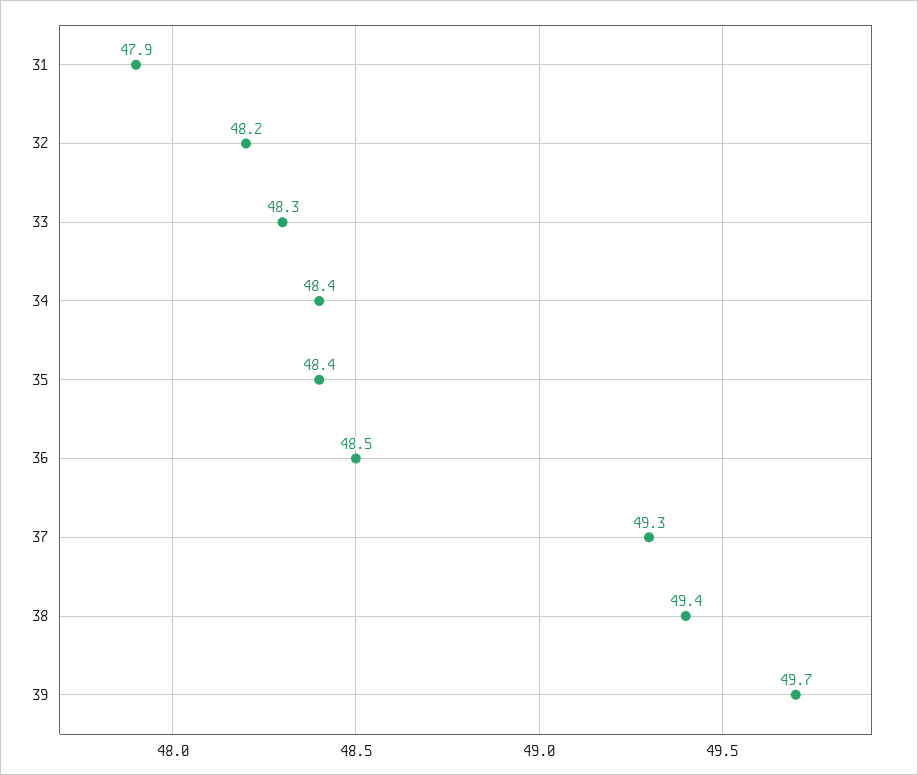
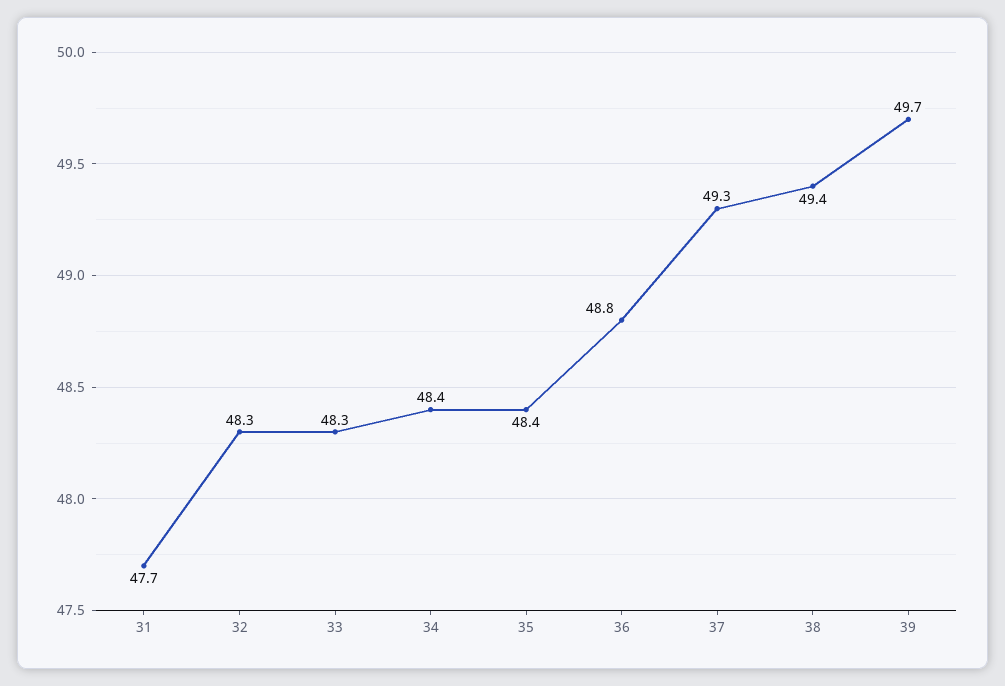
  {
-   "31": 47.9,
+   "31": 47.7,
-   "32": 48.2,
+   "32": 48.3,
    "33": 48.3,
    "34": 48.4,
    "35": 48.4,
-   "36": 48.5,
+   "36": 48.8,
    "37": 49.3,
    "38": 49.4,
    "39": 49.7
  }

